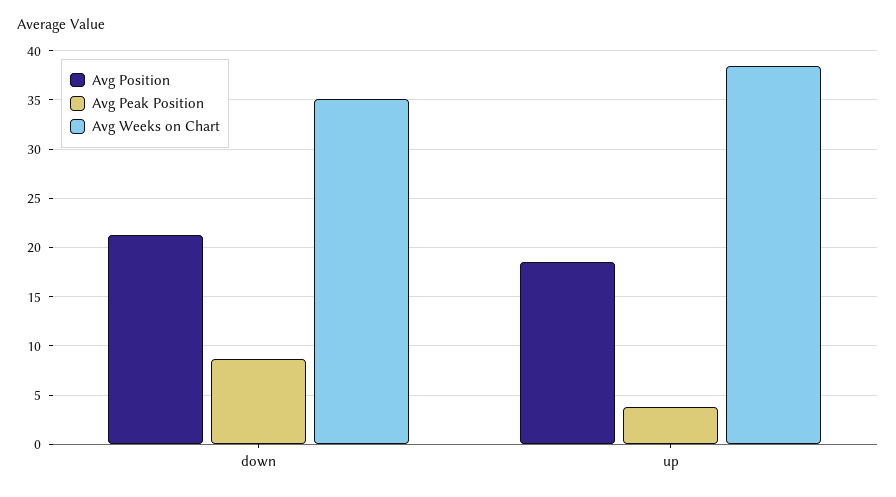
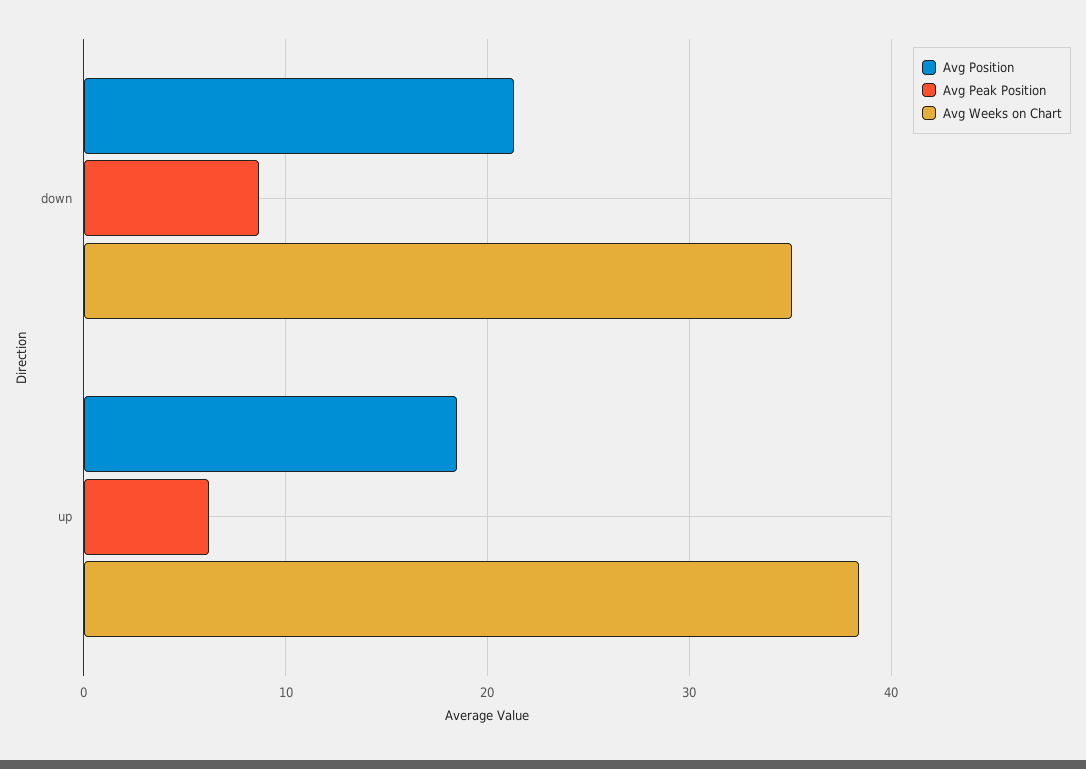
  {
    "Avg Position": {
      "down": 21,
      "up": 19
    },
    "Avg Peak Position": {
      "down": 9,
-     "up": 4
+     "up": 6
    },
    "Avg Weeks on Chart": {
      "down": 35,
      "up": 38
    }
  }

